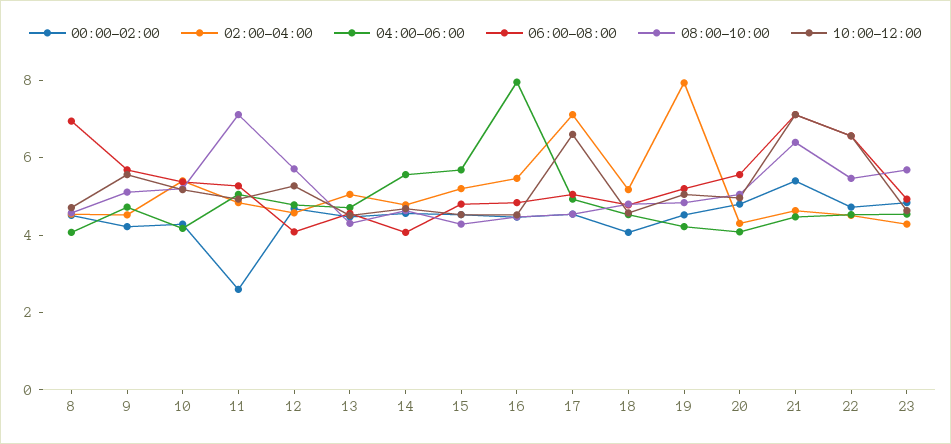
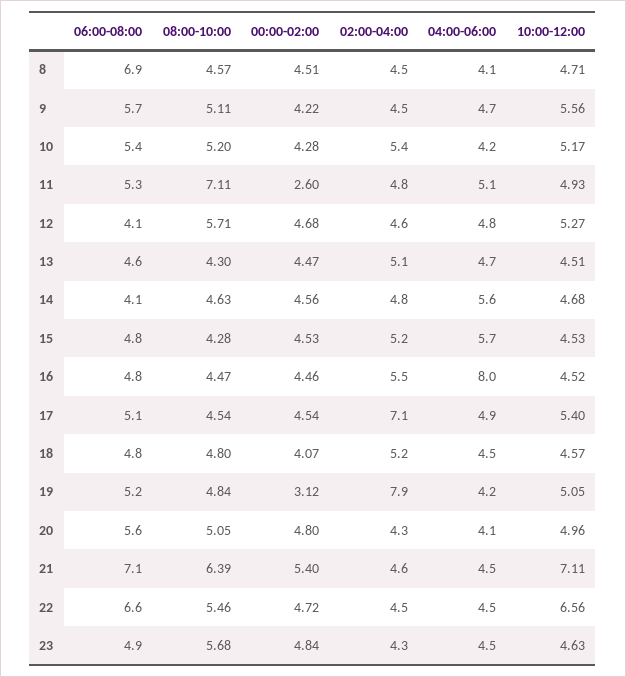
  {
    "00:00-02:00": {
      "8": 4.51,
      "9": 4.22,
      "10": 4.28,
      "11": 2.6,
      "12": 4.68,
      "13": 4.47,
      "14": 4.56,
      "15": 4.53,
      "16": 4.46,
      "17": 4.54,
      "18": 4.07,
-     "19": 4.5,
+     "19": 3.12,
      "20": 4.8,
      "21": 5.4,
      "22": 4.72,
      "23": 4.84
    },
    "02:00-04:00": {
      "8": 4.5,
      "9": 4.5,
      "10": 5.4,
      "11": 4.8,
      "12": 4.6,
      "13": 5.1,
      "14": 4.8,
      "15": 5.2,
      "16": 5.5,
      "17": 7.1,
      "18": 5.2,
      "19": 7.9,
      "20": 4.3,
      "21": 4.6,
      "22": 4.5,
      "23": 4.3
    },
    "04:00-06:00": {
      "8": 4.1,
      "9": 4.7,
      "10": 4.2,
      "11": 5.1,
      "12": 4.8,
      "13": 4.7,
      "14": 5.6,
      "15": 5.7,
      "16": 8,
      "17": 4.9,
      "18": 4.5,
      "19": 4.2,
      "20": 4.1,
      "21": 4.5,
      "22": 4.5,
      "23": 4.5
    },
    "06:00-08:00": {
      "8": 6.9,
      "9": 5.7,
      "10": 5.4,
      "11": 5.3,
      "12": 4.1,
      "13": 4.6,
      "14": 4.1,
      "15": 4.8,
      "16": 4.8,
      "17": 5.1,
      "18": 4.8,
      "19": 5.2,
      "20": 5.6,
      "21": 7.1,
      "22": 6.6,
      "23": 4.9
    },
    "08:00-10:00": {
      "8": 4.57,
      "9": 5.11,
      "10": 5.2,
      "11": 7.11,
      "12": 5.71,
      "13": 4.3,
      "14": 4.63,
      "15": 4.28,
      "16": 4.47,
      "17": 4.54,
      "18": 4.8,
      "19": 4.84,
      "20": 5.05,
      "21": 6.39,
      "22": 5.46,
      "23": 5.68
    },
    "10:00-12:00": {
      "8": 4.71,
      "9": 5.56,
      "10": 5.17,
      "11": 4.93,
      "12": 5.27,
      "13": 4.51,
      "14": 4.68,
      "15": 4.53,
      "16": 4.52,
-     "17": 6.5,
+     "17": 5.4,
      "18": 4.57,
      "19": 5.05,
      "20": 4.96,
      "21": 7.11,
      "22": 6.56,
      "23": 4.63
    }
  }

